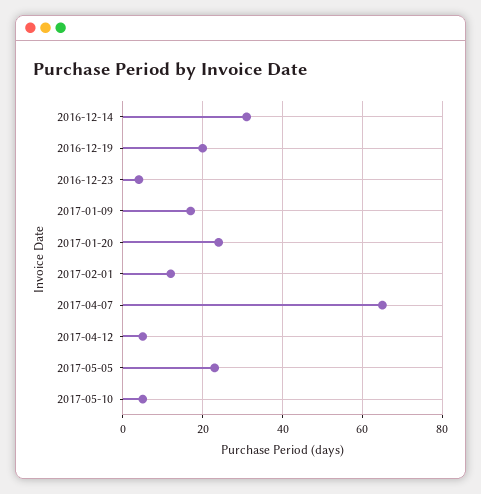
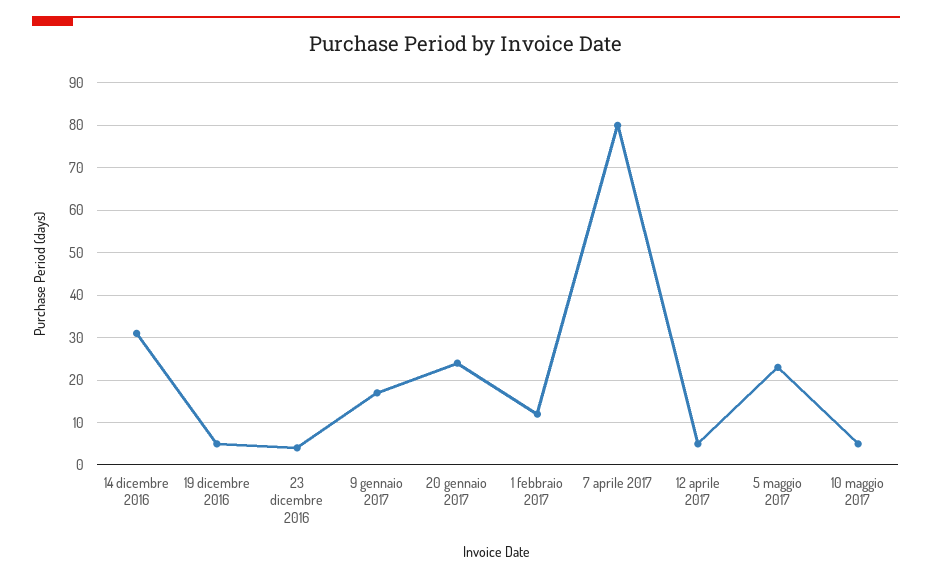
  {
    "2016-12-14": 30,
-   "2016-12-19": 20,
+   "2016-12-19": 5,
    "2016-12-23": 5,
    "2017-01-09": 15,
    "2017-01-20": 25,
    "2017-02-01": 10,
-   "2017-04-07": 65,
+   "2017-04-07": 80,
    "2017-04-12": 5,
    "2017-05-05": 25,
    "2017-05-10": 5
  }

